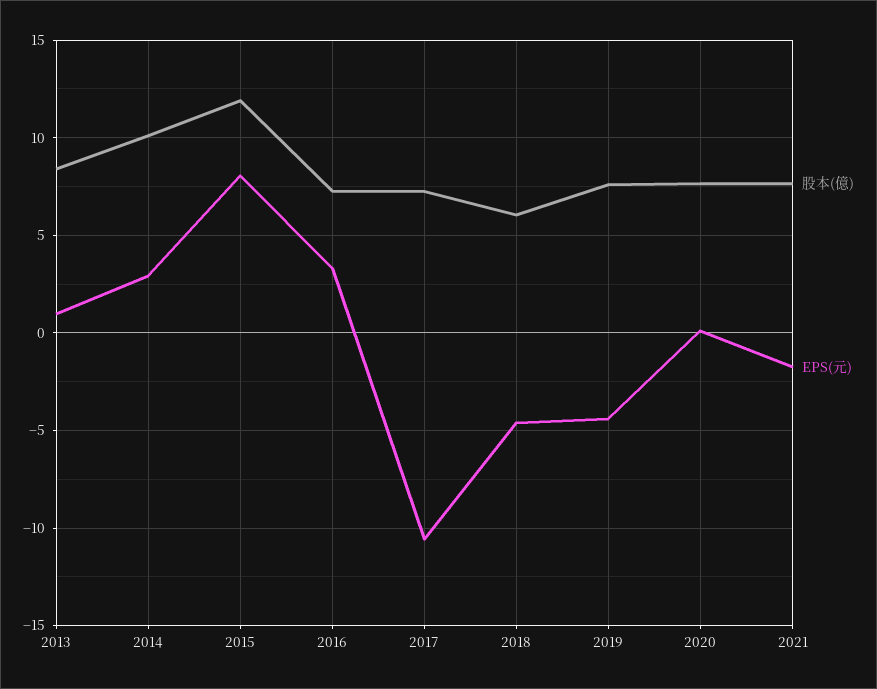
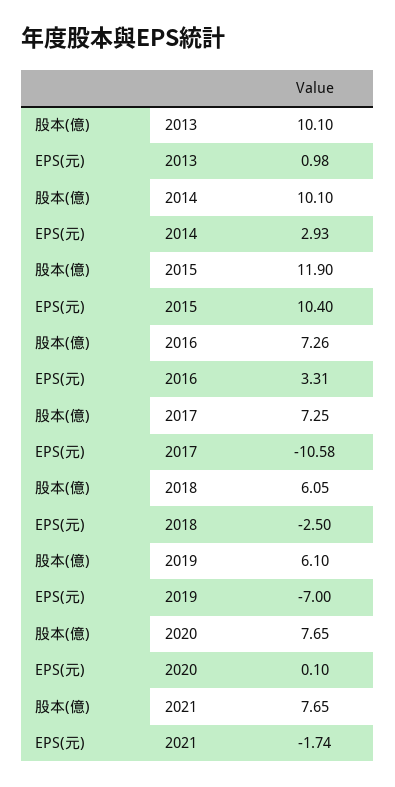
  {
    "股本(億)": {
-     "2013": 8.5,
+     "2013": 10.1,
      "2014": 10.1,
      "2015": 11.9,
      "2016": 7.26,
      "2017": 7.25,
      "2018": 6.05,
-     "2019": 7.5,
+     "2019": 6.1,
      "2020": 7.65,
      "2021": 7.65
    },
    "EPS(元)": {
      "2013": 0.98,
      "2014": 2.93,
-     "2015": 8,
+     "2015": 10.4,
      "2016": 3.31,
      "2017": -10.58,
-     "2018": -4.5,
+     "2018": -2.5,
-     "2019": -4.5,
+     "2019": -7,
      "2020": 0.1,
      "2021": -1.74
    }
  }

